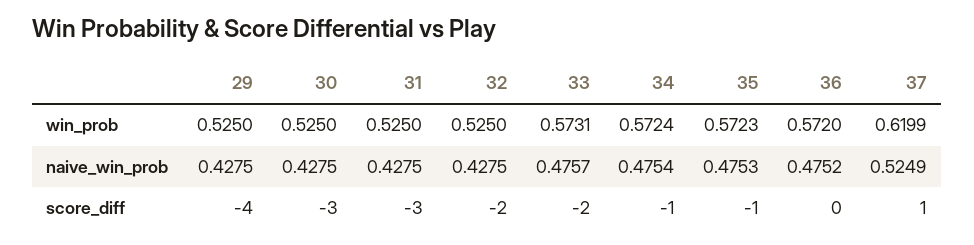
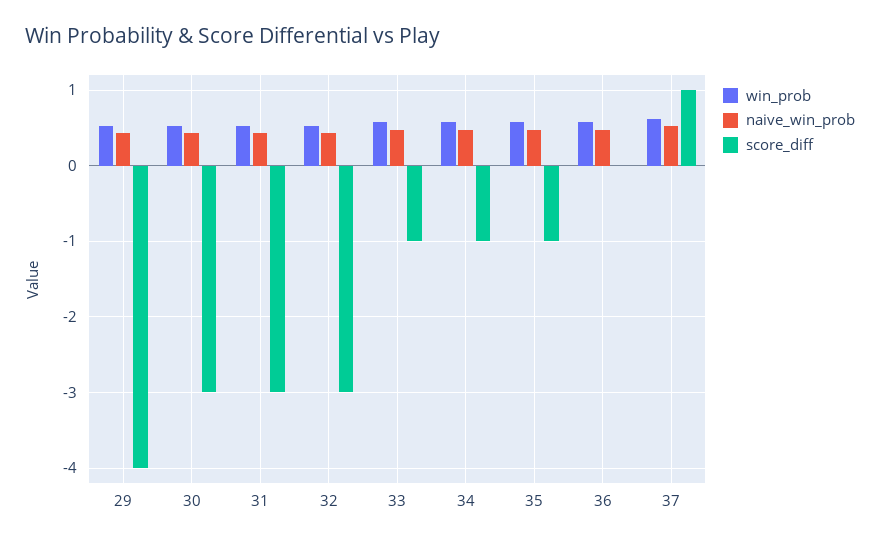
  {
    "win_prob": {
      "29": 0.525,
      "30": 0.525,
      "31": 0.525,
      "32": 0.525,
      "33": 0.5731,
      "34": 0.5724,
      "35": 0.5723,
      "36": 0.572,
      "37": 0.6199
    },
    "naive_win_prob": {
      "29": 0.4275,
      "30": 0.4275,
      "31": 0.4275,
      "32": 0.4275,
      "33": 0.4757,
      "34": 0.4754,
      "35": 0.4753,
      "36": 0.4752,
      "37": 0.5249
    },
    "score_diff": {
      "29": -4,
      "30": -3,
      "31": -3,
-     "32": -2,
+     "32": -3,
-     "33": -2,
+     "33": -1,
      "34": -1,
      "35": -1,
      "36": 0,
      "37": 1
    }
  }

